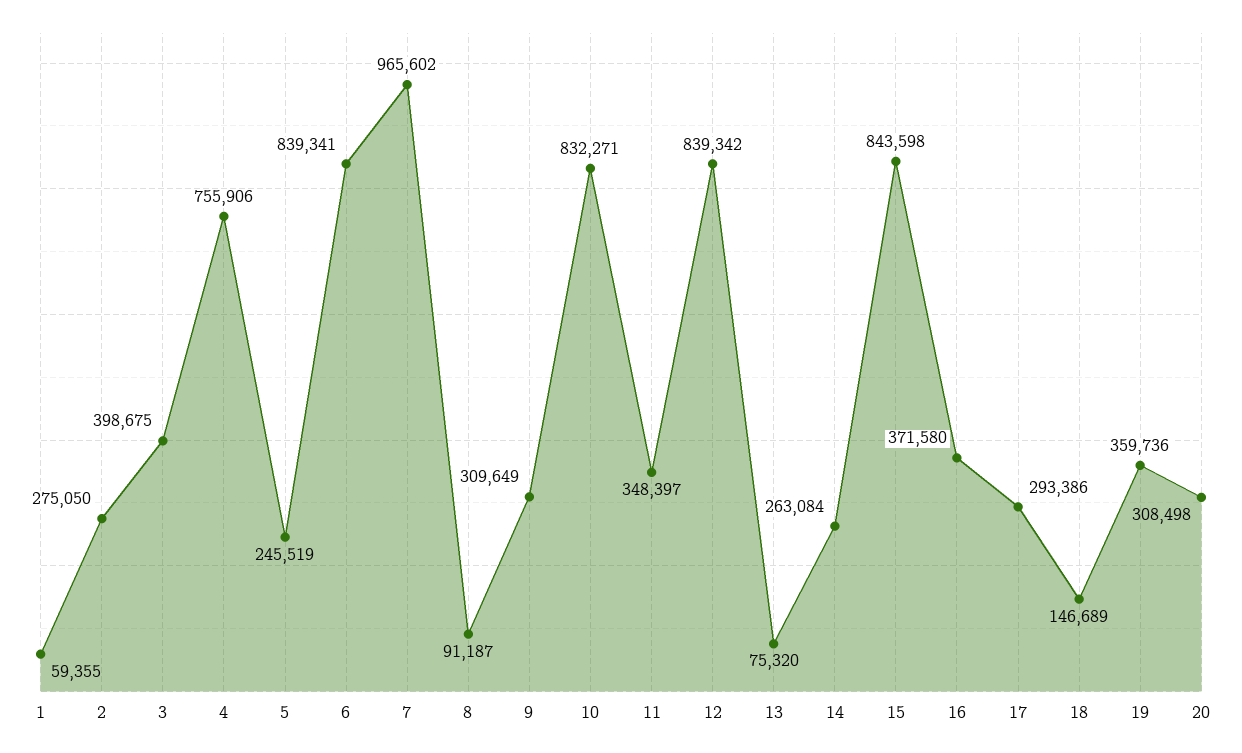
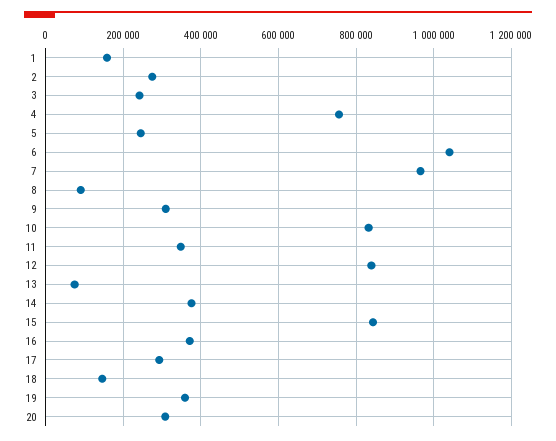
  {
-   "1": 59355,
+   "1": 160000,
    "2": 275050,
-   "3": 398675,
+   "3": 240000,
    "4": 755906,
    "5": 245519,
-   "6": 839341,
+   "6": 1040000,
    "7": 965602,
    "8": 91187,
    "9": 309649,
    "10": 832271,
    "11": 348397,
    "12": 839342,
    "13": 75320,
-   "14": 263084,
+   "14": 380000,
    "15": 843598,
    "16": 371580,
    "17": 293386,
    "18": 146689,
    "19": 359736,
    "20": 308498
  }

